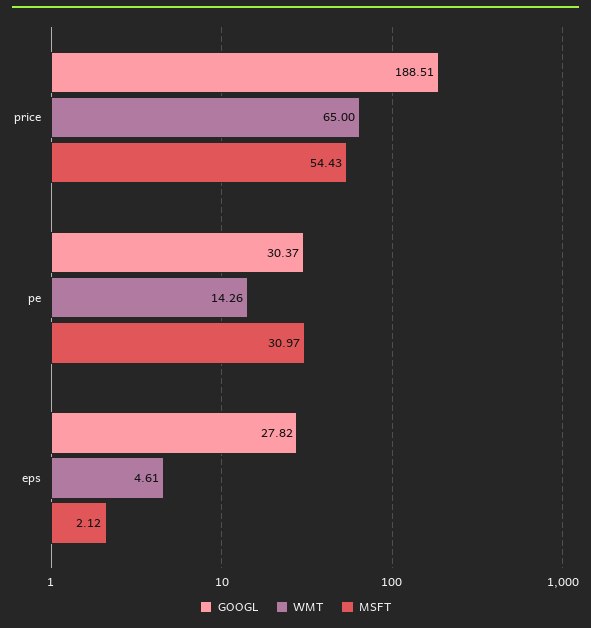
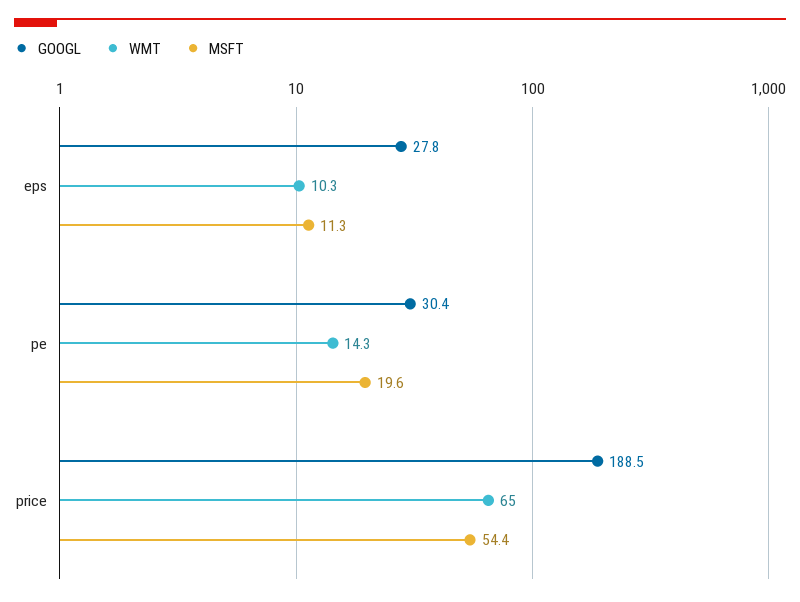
  {
    "GOOGL": {
      "price": 188.51,
      "pe": 30.37,
      "eps": 27.82
    },
    "WMT": {
      "price": 65,
      "pe": 14.26,
-     "eps": 4.61
+     "eps": 10.3
    },
    "MSFT": {
      "price": 54.43,
-     "pe": 30.97,
+     "pe": 19.6,
-     "eps": 2.12
+     "eps": 11.3
    }
  }

